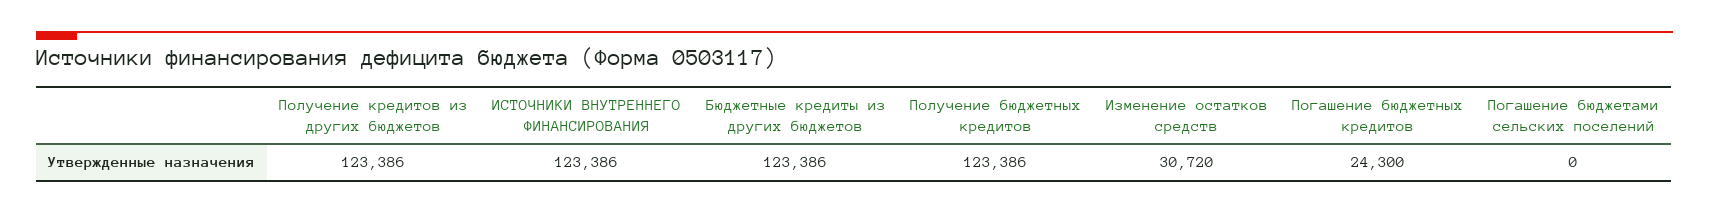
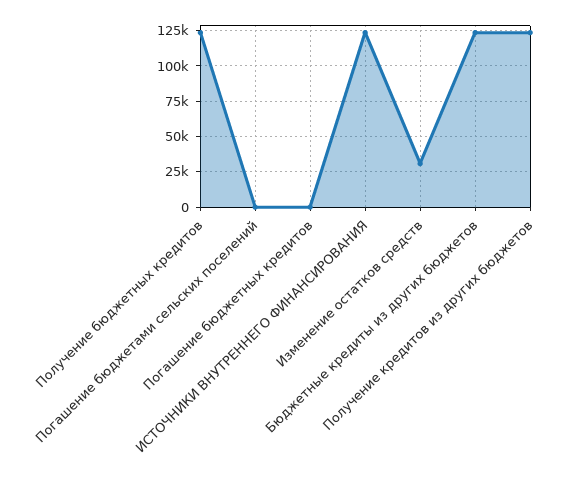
  {
    "Получение кредитов из других бюджетов": 123386,
    "ИСТОЧНИКИ ВНУТРЕННЕГО ФИНАНСИРОВАНИЯ": 123386,
    "Бюджетные кредиты из других бюджетов": 123386,
    "Получение бюджетных кредитов": 123386,
    "Изменение остатков средств": 30720,
-   "Погашение бюджетных кредитов": 24300,
+   "Погашение бюджетных кредитов": 0,
    "Погашение бюджетами сельских поселений": 0
  }

